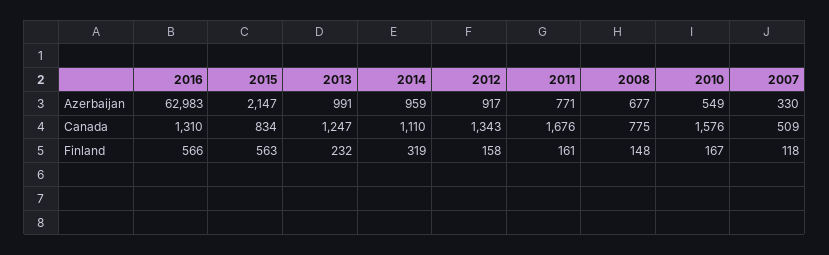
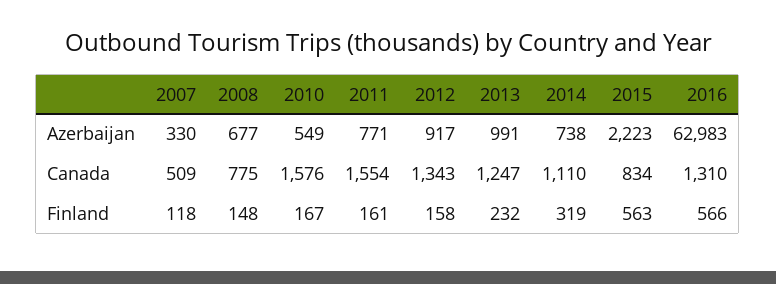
  {
    "2016": {
      "Azerbaijan": 62983,
      "Canada": 1310,
      "Finland": 566
    },
    "2015": {
-     "Azerbaijan": 2147,
+     "Azerbaijan": 2223,
      "Canada": 834,
      "Finland": 563
    },
    "2013": {
      "Azerbaijan": 991,
      "Canada": 1247,
      "Finland": 232
    },
    "2014": {
-     "Azerbaijan": 959,
+     "Azerbaijan": 738,
      "Canada": 1110,
      "Finland": 319
    },
    "2012": {
      "Azerbaijan": 917,
      "Canada": 1343,
      "Finland": 158
    },
    "2011": {
      "Azerbaijan": 771,
-     "Canada": 1676,
+     "Canada": 1554,
      "Finland": 161
    },
    "2008": {
      "Azerbaijan": 677,
      "Canada": 775,
      "Finland": 148
    },
    "2010": {
      "Azerbaijan": 549,
      "Canada": 1576,
      "Finland": 167
    },
    "2007": {
      "Azerbaijan": 330,
      "Canada": 509,
      "Finland": 118
    }
  }

